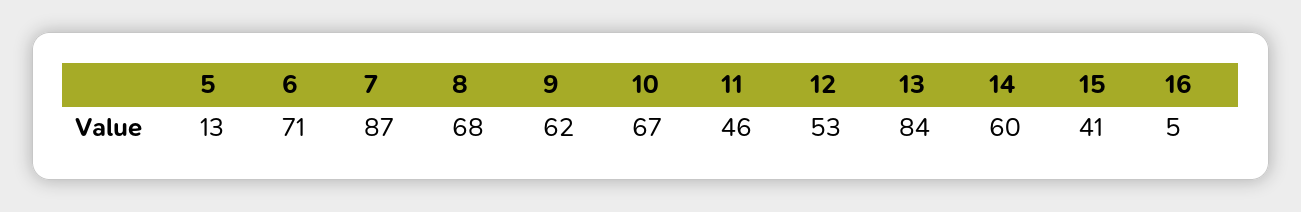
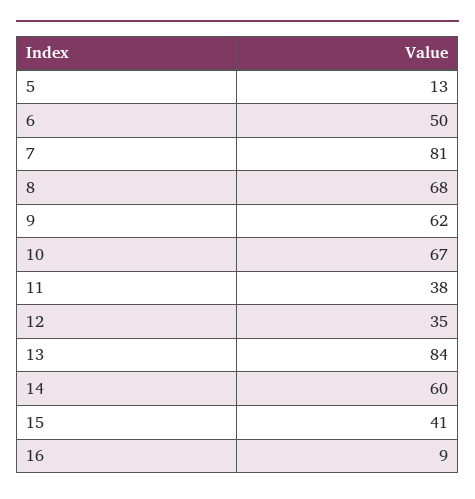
  {
    "5": 13,
-   "6": 71,
+   "6": 50,
-   "7": 87,
+   "7": 81,
    "8": 68,
    "9": 62,
    "10": 67,
-   "11": 46,
+   "11": 38,
-   "12": 53,
+   "12": 35,
    "13": 84,
    "14": 60,
    "15": 41,
-   "16": 5
+   "16": 9
  }

